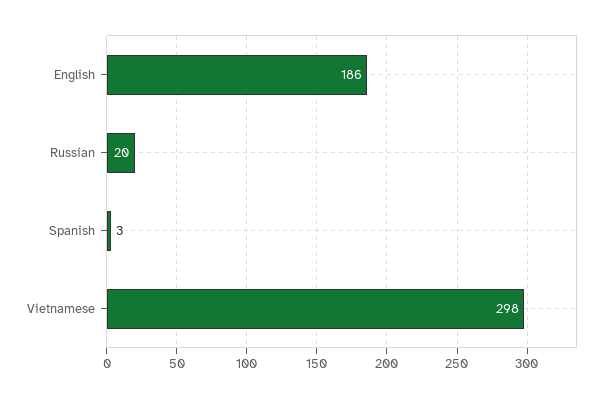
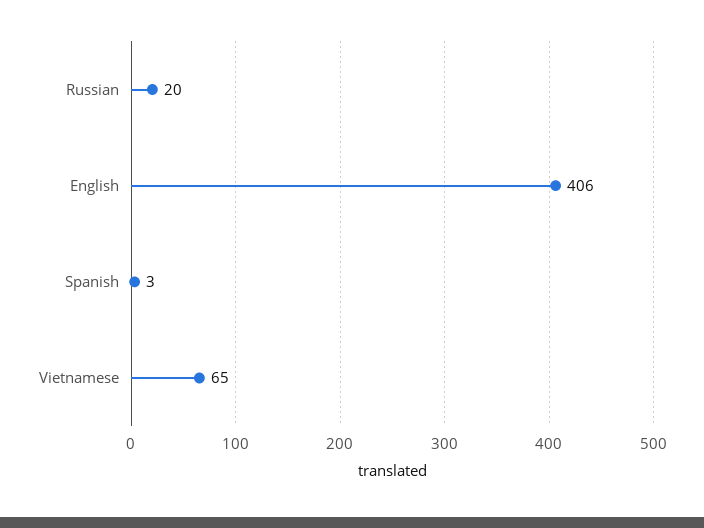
  {
-   "English": 186,
+   "English": 406,
    "Russian": 20,
    "Spanish": 3,
-   "Vietnamese": 298
+   "Vietnamese": 65
  }

